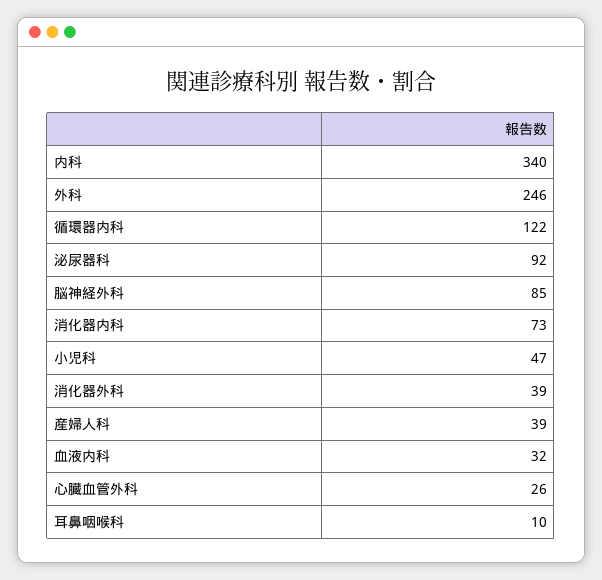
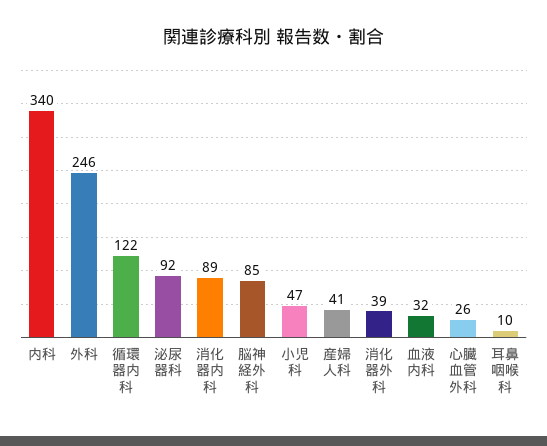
  {
    "内科": 340,
    "外科": 246,
    "循環器内科": 122,
    "泌尿器科": 92,
    "脳神経外科": 85,
-   "消化器内科": 73,
+   "消化器内科": 89,
    "小児科": 47,
    "消化器外科": 39,
-   "産婦人科": 39,
+   "産婦人科": 41,
    "血液内科": 32,
    "心臓血管外科": 26,
    "耳鼻咽喉科": 10
  }

